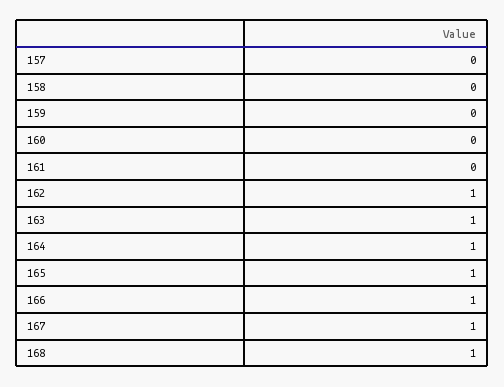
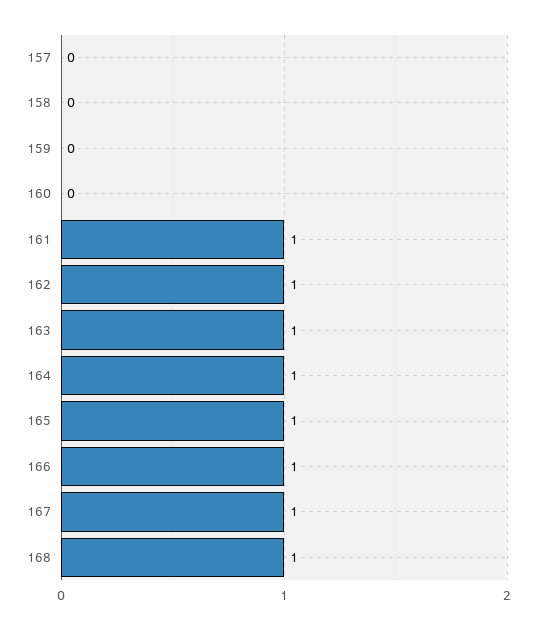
  {
    "157": 0,
    "158": 0,
    "159": 0,
    "160": 0,
-   "161": 0,
+   "161": 1,
    "162": 1,
    "163": 1,
    "164": 1,
    "165": 1,
    "166": 1,
    "167": 1,
    "168": 1
  }

